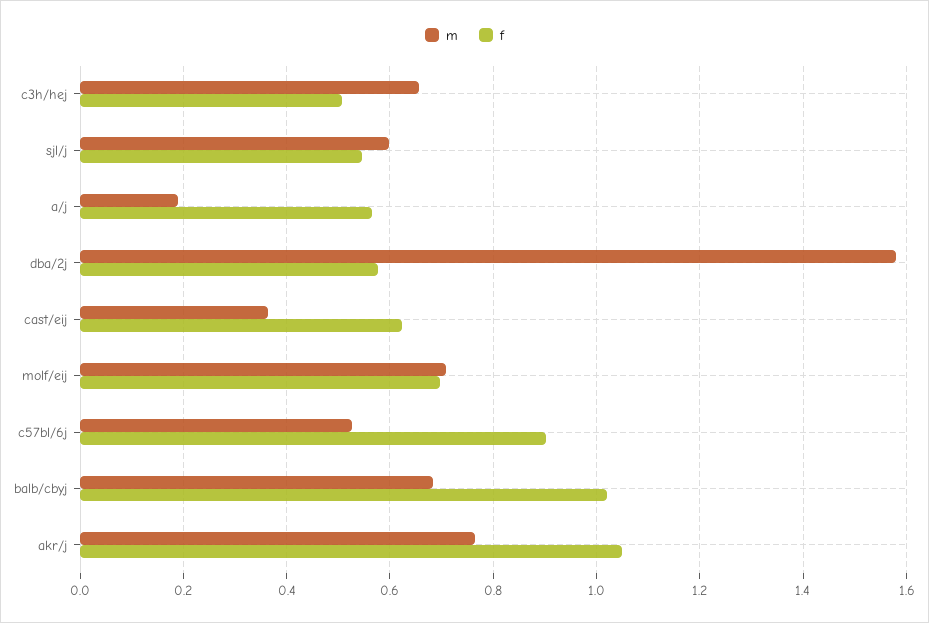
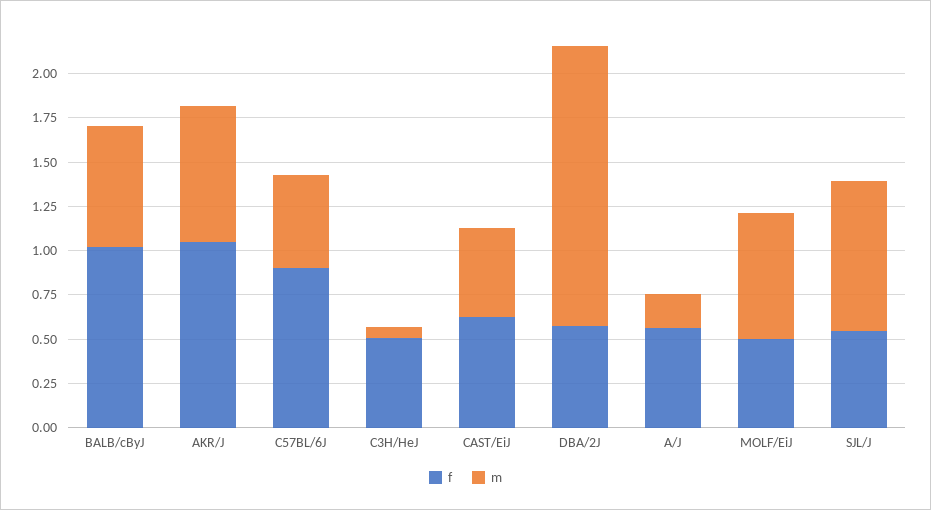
  {
    "m": {
-     "c3h/hej": 0.66,
+     "c3h/hej": 0.05,
-     "sjl/j": 0.6,
+     "sjl/j": 0.85,
      "a/j": 0.2,
      "dba/2j": 1.58,
-     "cast/eij": 0.36,
+     "cast/eij": 0.5,
      "molf/eij": 0.7,
      "c57bl/6j": 0.52,
      "balb/cbyj": 0.68,
      "akr/j": 0.76
    },
    "f": {
      "c3h/hej": 0.5,
      "sjl/j": 0.54,
      "a/j": 0.56,
      "dba/2j": 0.58,
      "cast/eij": 0.62,
-     "molf/eij": 0.7,
+     "molf/eij": 0.5,
      "c57bl/6j": 0.9,
      "balb/cbyj": 1.02,
      "akr/j": 1.06
    }
  }

